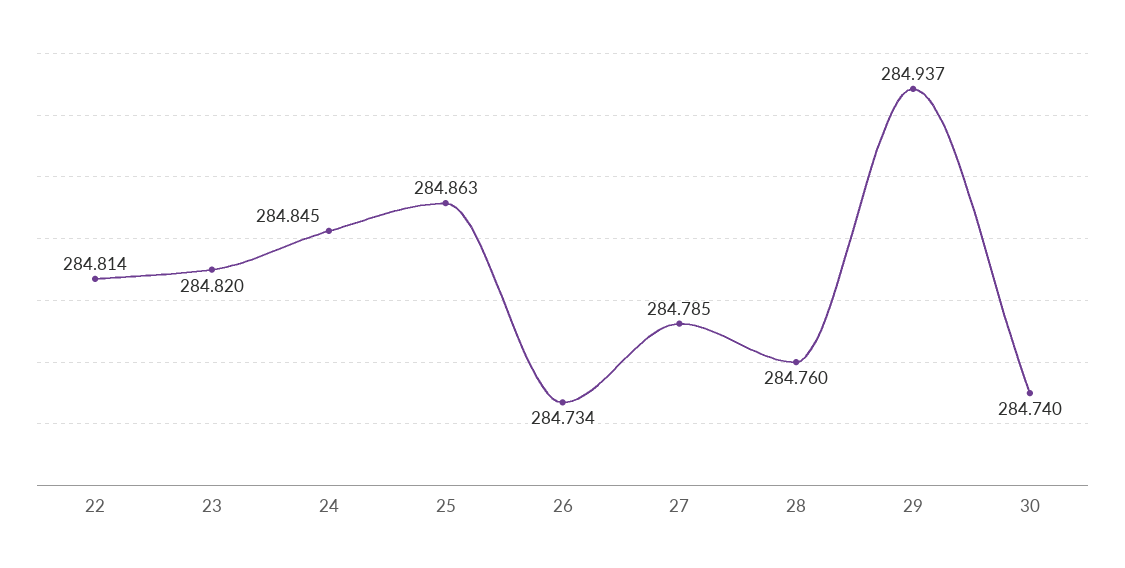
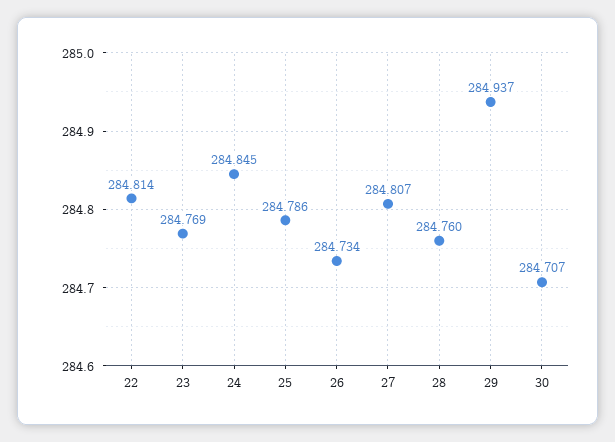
  {
    "22": 284.814,
-   "23": 284.82,
+   "23": 284.769,
    "24": 284.845,
-   "25": 284.863,
+   "25": 284.786,
    "26": 284.734,
-   "27": 284.785,
+   "27": 284.807,
    "28": 284.76,
    "29": 284.937,
-   "30": 284.74
+   "30": 284.707
  }

